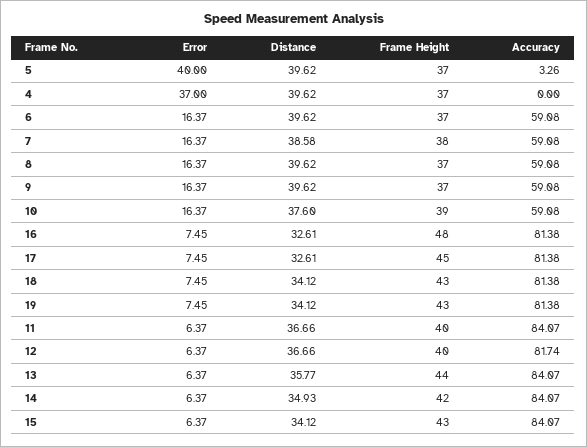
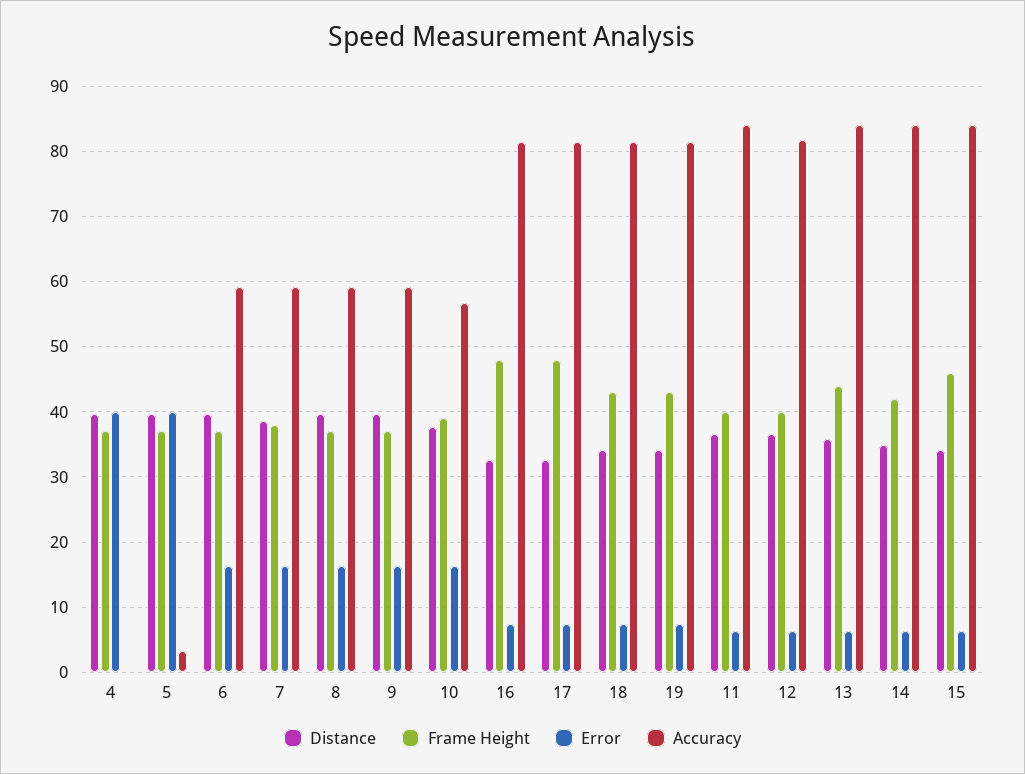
  {
    "Error": {
      "5": 40,
-     "4": 37,
+     "4": 40,
      "6": 16.37,
      "7": 16.37,
      "8": 16.37,
      "9": 16.37,
      "10": 16.37,
      "16": 7.45,
      "17": 7.45,
      "18": 7.45,
      "19": 7.45,
      "11": 6.37,
      "12": 6.37,
      "13": 6.37,
      "14": 6.37,
      "15": 6.37
    },
    "Distance": {
      "5": 39.62,
      "4": 39.62,
      "6": 39.62,
      "7": 38.58,
      "8": 39.62,
      "9": 39.62,
      "10": 37.6,
      "16": 32.61,
      "17": 32.61,
      "18": 34.12,
      "19": 34.12,
      "11": 36.66,
      "12": 36.66,
      "13": 35.77,
      "14": 34.93,
      "15": 34.12
    },
    "Frame Height": {
      "5": 37,
      "4": 37,
      "6": 37,
      "7": 38,
      "8": 37,
      "9": 37,
      "10": 39,
      "16": 48,
-     "17": 45,
+     "17": 48,
      "18": 43,
      "19": 43,
      "11": 40,
      "12": 40,
      "13": 44,
      "14": 42,
-     "15": 43
+     "15": 46
    },
    "Accuracy": {
      "5": 3.26,
      "4": 0,
      "6": 59.08,
      "7": 59.08,
      "8": 59.08,
      "9": 59.08,
-     "10": 59.08,
+     "10": 57,
      "16": 81.38,
      "17": 81.38,
      "18": 81.38,
      "19": 81.38,
      "11": 84.07,
      "12": 81.74,
      "13": 84.07,
      "14": 84.07,
      "15": 84.07
    }
  }

